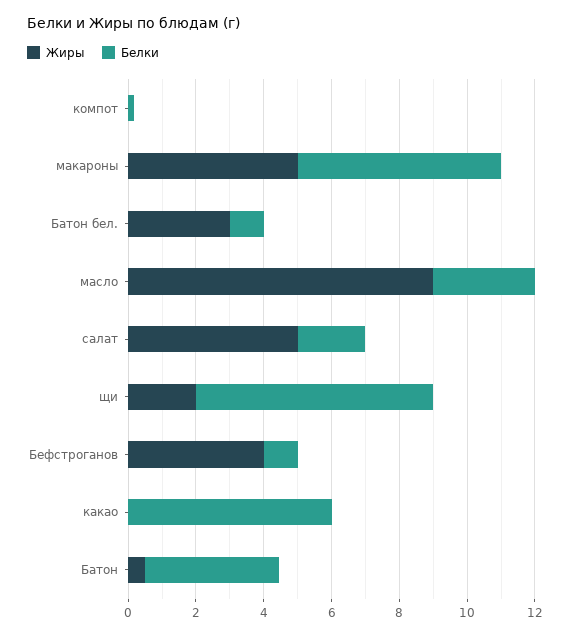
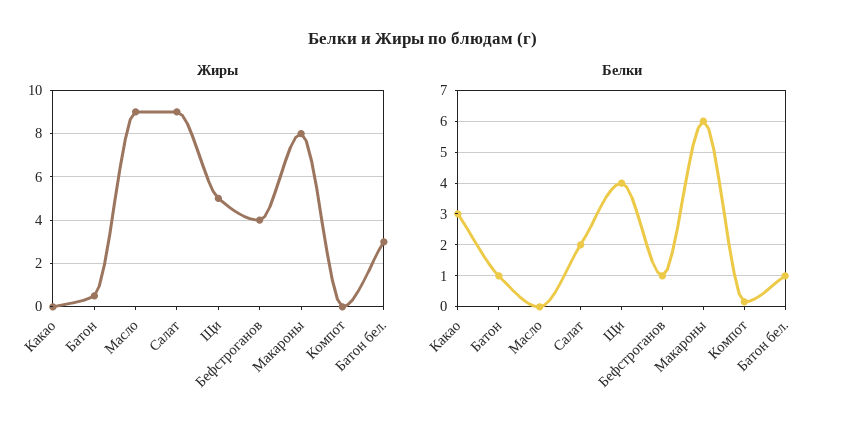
  {
    "Жиры": {
      "компот": 0,
-     "макароны": 5,
+     "макароны": 8,
      "Батон бел.": 3,
      "масло": 9,
-     "салат": 5,
+     "салат": 9,
-     "щи": 2,
+     "щи": 5,
      "Бефстроганов": 4,
      "какао": 0,
      "Батон": 0.5
    },
    "Белки": {
      "компот": 0.2,
      "макароны": 6,
      "Батон бел.": 1,
-     "масло": 3,
+     "масло": 0,
      "салат": 2,
-     "щи": 7,
+     "щи": 4,
      "Бефстроганов": 1,
-     "какао": 6,
+     "какао": 3,
-     "Батон": 4
+     "Батон": 1
    }
  }

